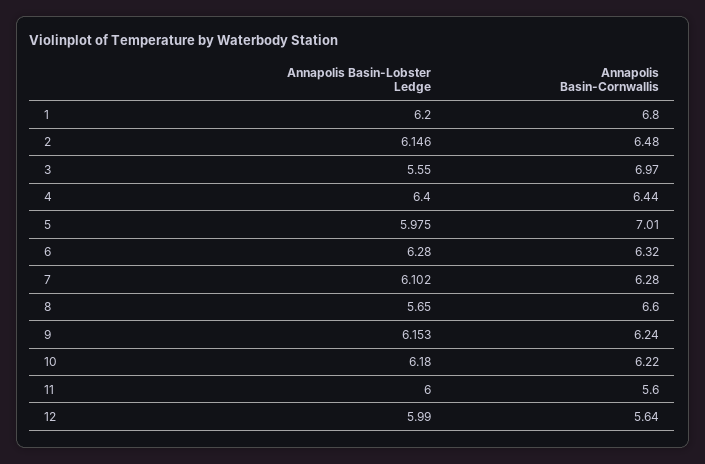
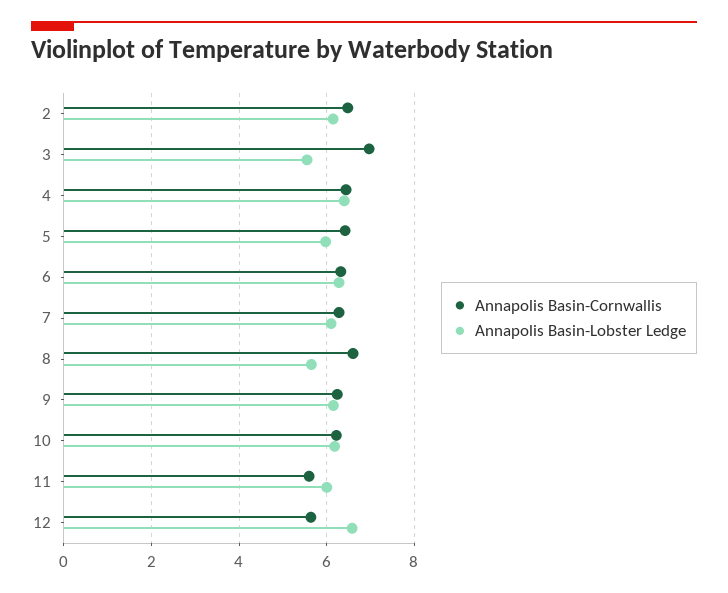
  {
    "Annapolis Basin-Lobster Ledge": {
-     "1": 6.2,
      "2": 6.146,
      "3": 5.55,
      "4": 6.4,
      "5": 5.975,
      "6": 6.28,
      "7": 6.102,
      "8": 5.65,
      "9": 6.153,
      "10": 6.18,
      "11": 6,
-     "12": 5.99
+     "12": 6.6
    },
    "Annapolis Basin-Cornwallis": {
-     "1": 6.8,
      "2": 6.48,
      "3": 6.97,
      "4": 6.44,
-     "5": 7.01,
+     "5": 6.4,
      "6": 6.32,
      "7": 6.28,
      "8": 6.6,
      "9": 6.24,
      "10": 6.22,
      "11": 5.6,
      "12": 5.64
    }
  }

